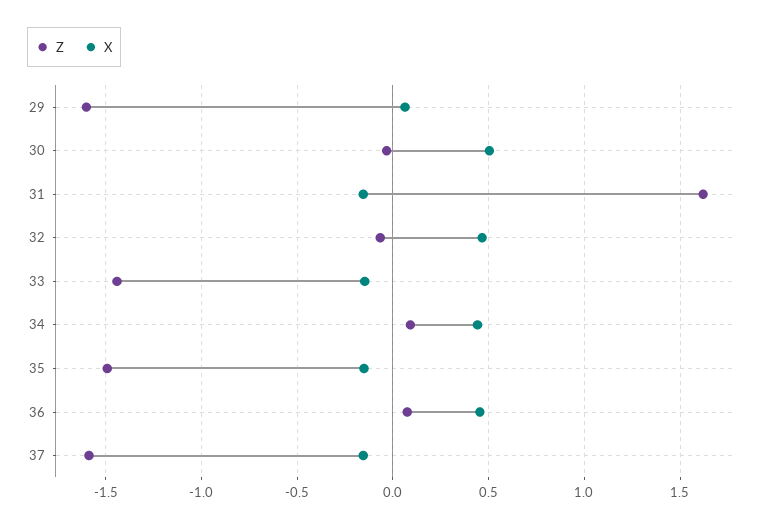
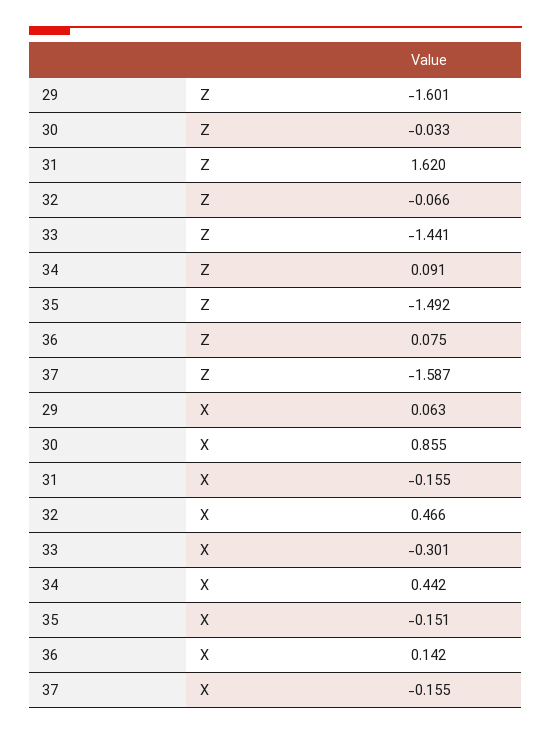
  {
    "Z": {
      "29": -1.601,
      "30": -0.033,
      "31": 1.62,
      "32": -0.066,
      "33": -1.441,
      "34": 0.091,
      "35": -1.492,
      "36": 0.075,
      "37": -1.587
    },
    "X": {
      "29": 0.063,
-     "30": 0.5,
+     "30": 0.855,
      "31": -0.155,
      "32": 0.466,
-     "33": -0.15,
+     "33": -0.301,
      "34": 0.442,
      "35": -0.151,
-     "36": 0.45,
+     "36": 0.142,
      "37": -0.155
    }
  }

